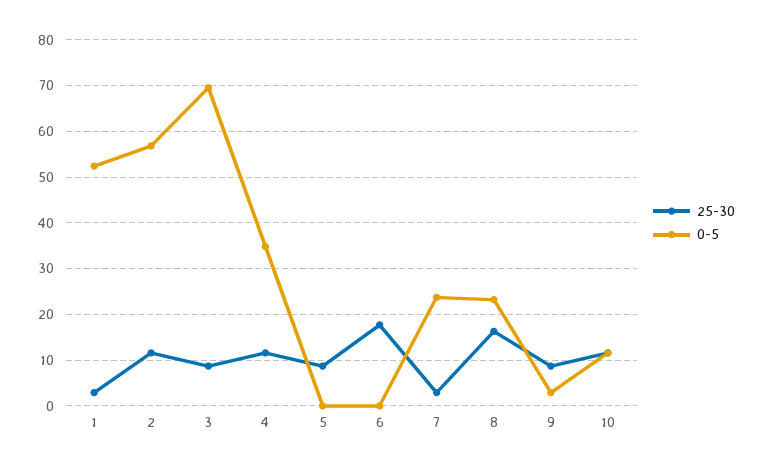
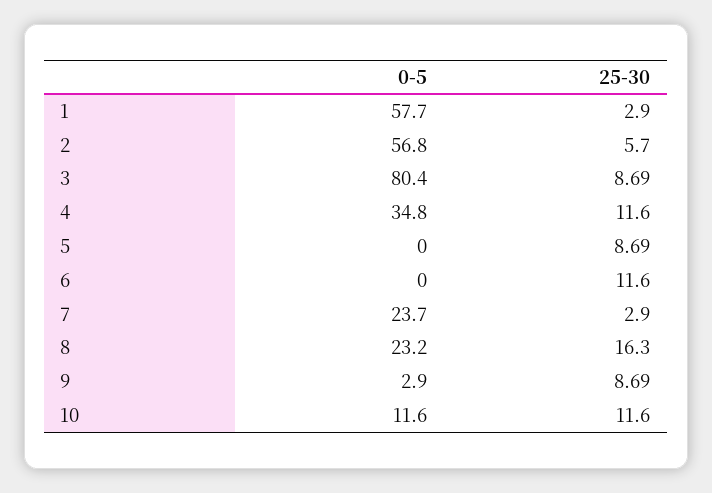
  {
    "25-30": {
      "1": 2.9,
-     "2": 12,
+     "2": 5.7,
      "3": 8.69,
      "4": 11.6,
      "5": 8.69,
-     "6": 18,
+     "6": 11.6,
      "7": 2.9,
      "8": 16.3,
      "9": 8.69,
      "10": 11.6
    },
    "0-5": {
-     "1": 52,
+     "1": 57.7,
      "2": 56.8,
-     "3": 70,
+     "3": 80.4,
      "4": 34.8,
      "5": 0,
      "6": 0,
      "7": 23.7,
      "8": 23.2,
      "9": 2.9,
      "10": 11.6
    }
  }

